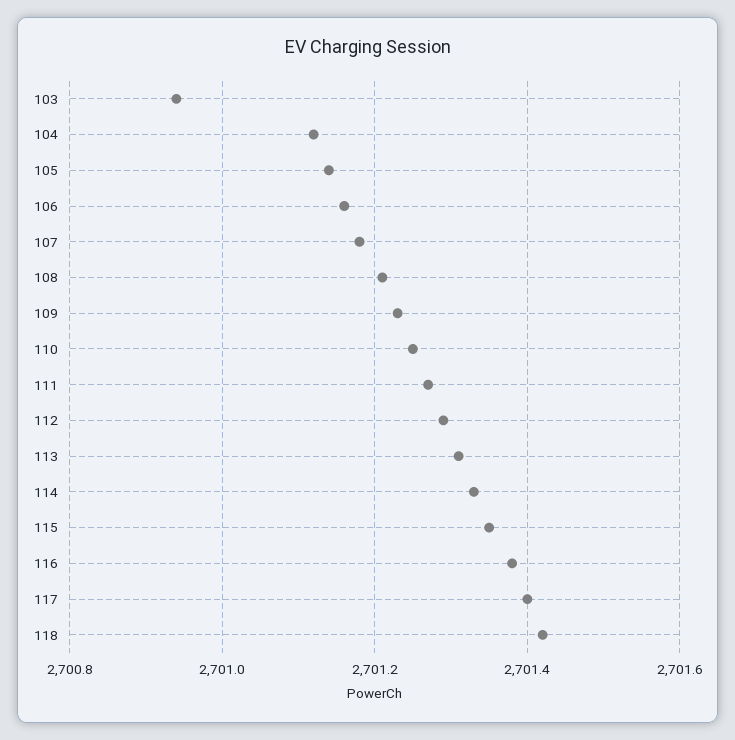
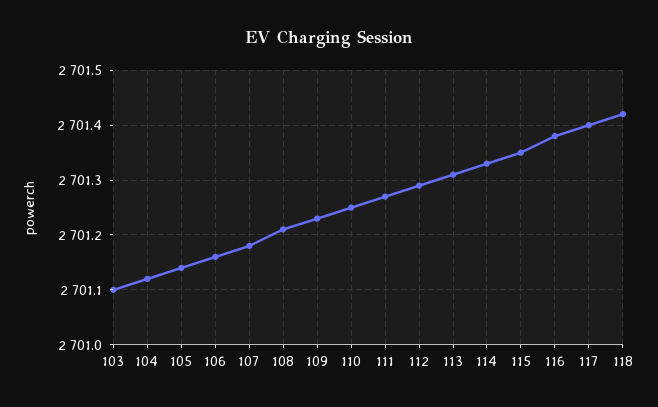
  {
-   "103": 2700.95,
+   "103": 2701.1,
    "104": 2701.1,
    "105": 2701.15,
    "106": 2701.15,
    "107": 2701.2,
    "108": 2701.2,
    "109": 2701.25,
    "110": 2701.25,
    "111": 2701.25,
    "112": 2701.3,
    "113": 2701.3,
    "114": 2701.35,
    "115": 2701.35,
    "116": 2701.4,
    "117": 2701.4,
    "118": 2701.4
  }

